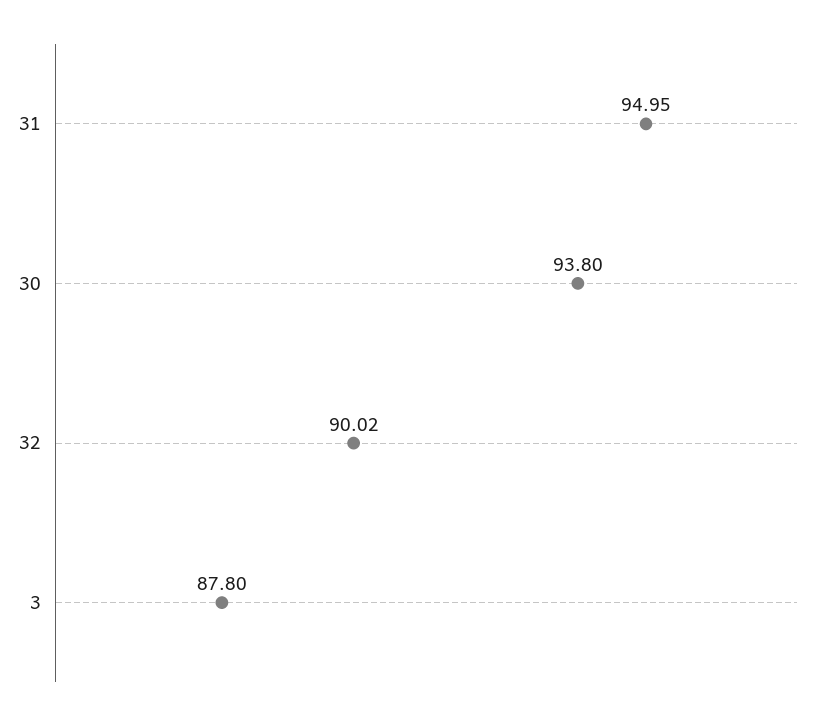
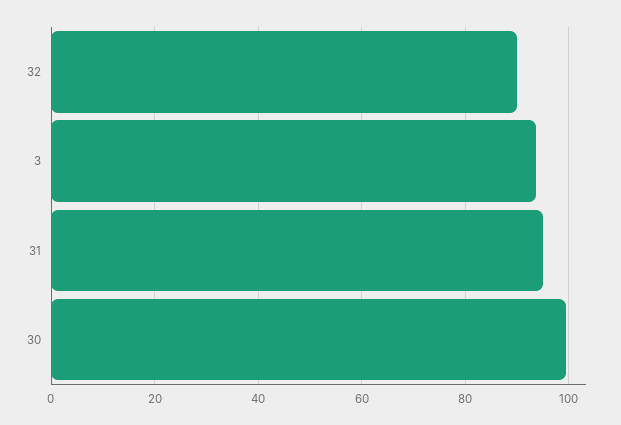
  {
    "31": 94.95,
-   "30": 93.8,
+   "30": 100,
    "32": 90.02,
-   "3": 87.8
+   "3": 94
  }

